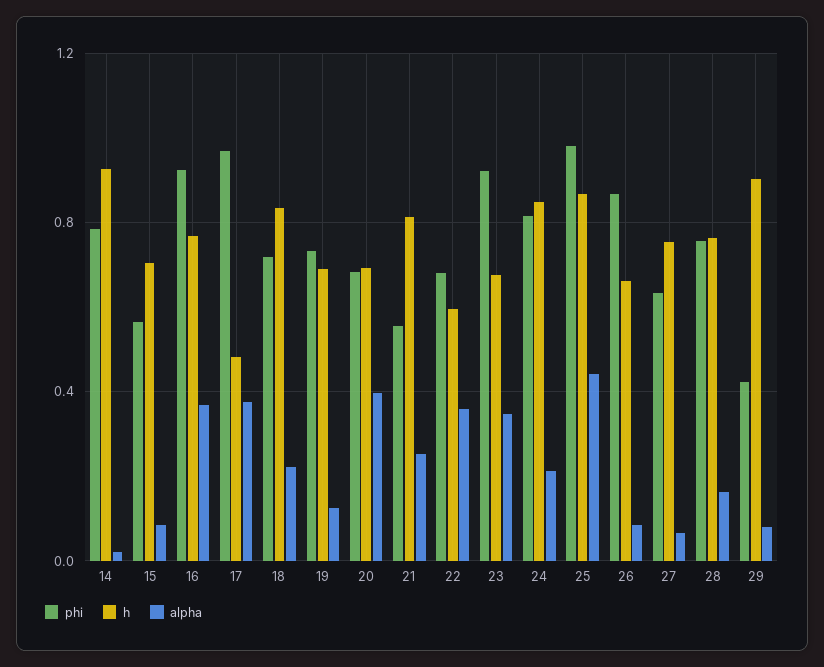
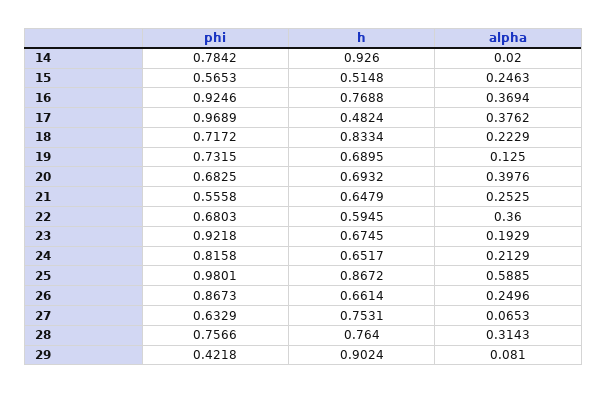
  {
    "phi": {
      "14": 0.7842,
      "15": 0.5653,
      "16": 0.9246,
      "17": 0.9689,
      "18": 0.7172,
      "19": 0.7315,
      "20": 0.6825,
      "21": 0.5558,
      "22": 0.6803,
      "23": 0.9218,
      "24": 0.8158,
      "25": 0.9801,
      "26": 0.8673,
      "27": 0.6329,
      "28": 0.7566,
      "29": 0.4218
    },
    "h": {
      "14": 0.926,
-     "15": 0.7,
+     "15": 0.5148,
      "16": 0.7688,
      "17": 0.4824,
      "18": 0.8334,
      "19": 0.6895,
      "20": 0.6932,
-     "21": 0.8,
+     "21": 0.6479,
      "22": 0.5945,
      "23": 0.6745,
-     "24": 0.85,
+     "24": 0.6517,
      "25": 0.8672,
      "26": 0.6614,
      "27": 0.7531,
      "28": 0.764,
      "29": 0.9024
    },
    "alpha": {
      "14": 0.02,
-     "15": 0.1,
+     "15": 0.2463,
      "16": 0.3694,
      "17": 0.3762,
      "18": 0.2229,
      "19": 0.125,
      "20": 0.3976,
      "21": 0.2525,
      "22": 0.36,
-     "23": 0.35,
+     "23": 0.1929,
      "24": 0.2129,
-     "25": 0.45,
+     "25": 0.5885,
-     "26": 0.1,
+     "26": 0.2496,
      "27": 0.0653,
-     "28": 0.15,
+     "28": 0.3143,
      "29": 0.081
    }
  }

